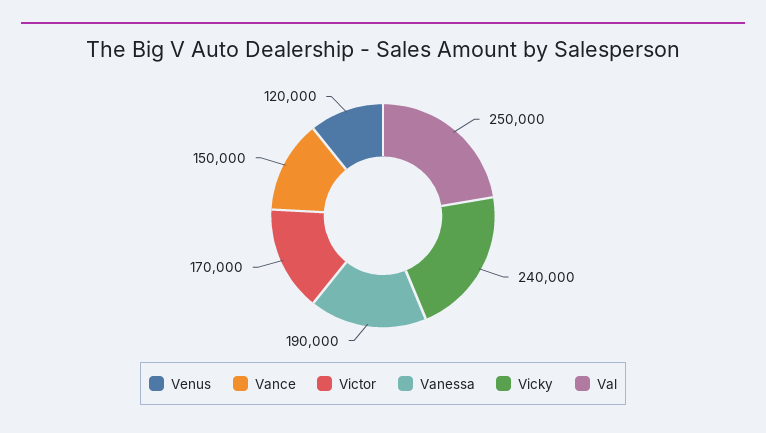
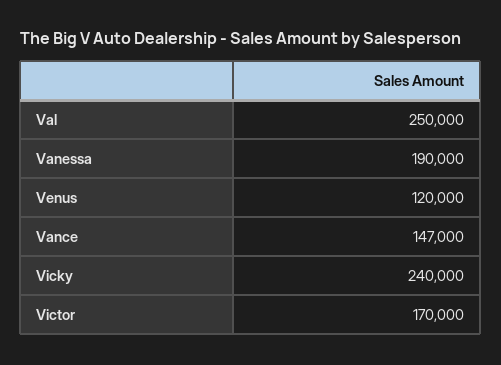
  {
    "Venus": 120000,
-   "Vance": 150000,
+   "Vance": 147000,
    "Victor": 170000,
    "Vanessa": 190000,
    "Vicky": 240000,
    "Val": 250000
  }

